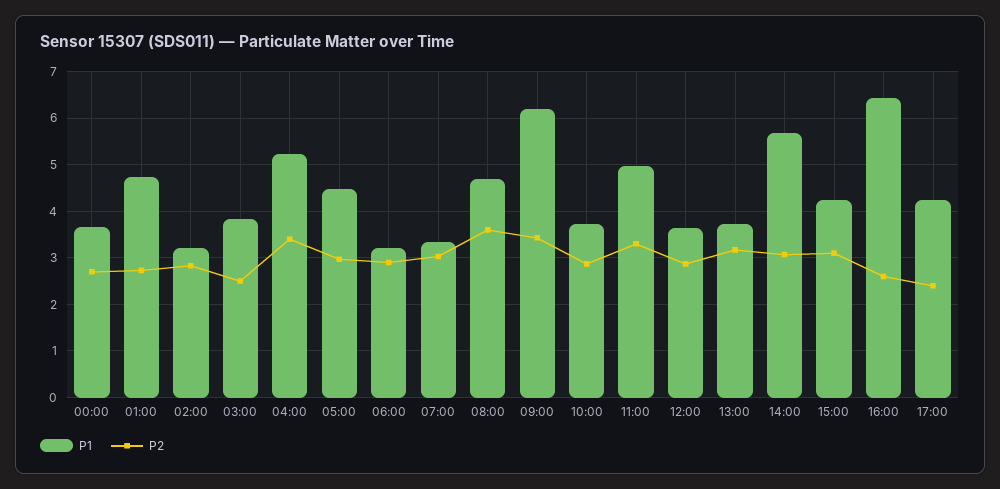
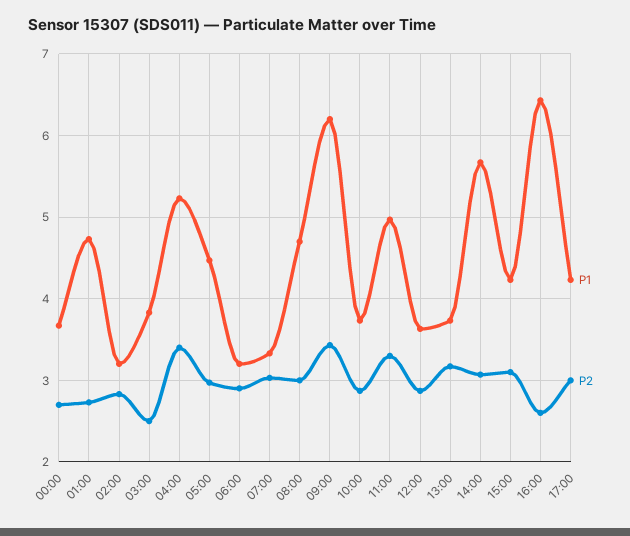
  {
    "P1": {
      "00:00": 3.7,
      "01:00": 4.7,
      "02:00": 3.2,
      "03:00": 3.8,
      "04:00": 5.2,
      "05:00": 4.5,
      "06:00": 3.2,
      "07:00": 3.3,
      "08:00": 4.7,
      "09:00": 6.2,
      "10:00": 3.7,
      "11:00": 5,
      "12:00": 3.6,
      "13:00": 3.7,
      "14:00": 5.7,
      "15:00": 4.2,
      "16:00": 6.4,
      "17:00": 4.2
    },
    "P2": {
      "00:00": 2.7,
      "01:00": 2.7,
      "02:00": 2.8,
      "03:00": 2.5,
      "04:00": 3.4,
      "05:00": 3,
      "06:00": 2.9,
      "07:00": 3,
-     "08:00": 3.6,
+     "08:00": 3,
      "09:00": 3.4,
      "10:00": 2.9,
      "11:00": 3.3,
      "12:00": 2.9,
      "13:00": 3.2,
      "14:00": 3.1,
      "15:00": 3.1,
      "16:00": 2.6,
-     "17:00": 2.4
+     "17:00": 3
    }
  }

